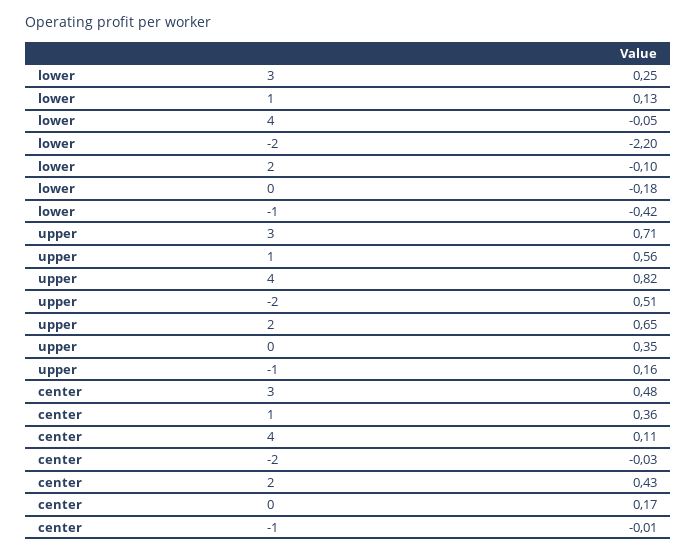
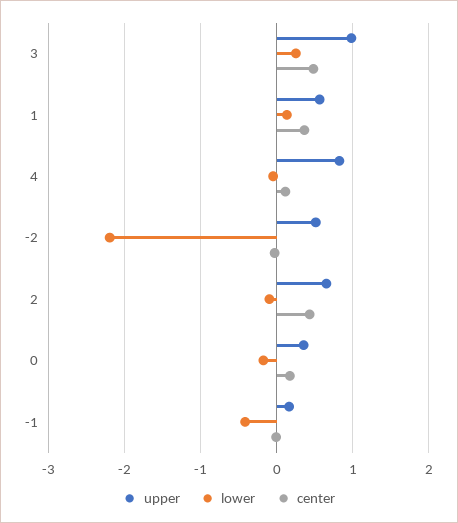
  {
    "lower": {
      "3": 0.25,
      "1": 0.13,
      "4": -0.05,
      "-2": -2.2,
      "2": -0.1,
      "0": -0.18,
      "-1": -0.42
    },
    "upper": {
-     "3": 0.71,
+     "3": 1,
      "1": 0.56,
      "4": 0.82,
      "-2": 0.51,
      "2": 0.65,
      "0": 0.35,
      "-1": 0.16
    },
    "center": {
      "3": 0.48,
      "1": 0.36,
      "4": 0.11,
      "-2": -0.03,
      "2": 0.43,
      "0": 0.17,
      "-1": -0.01
    }
  }

